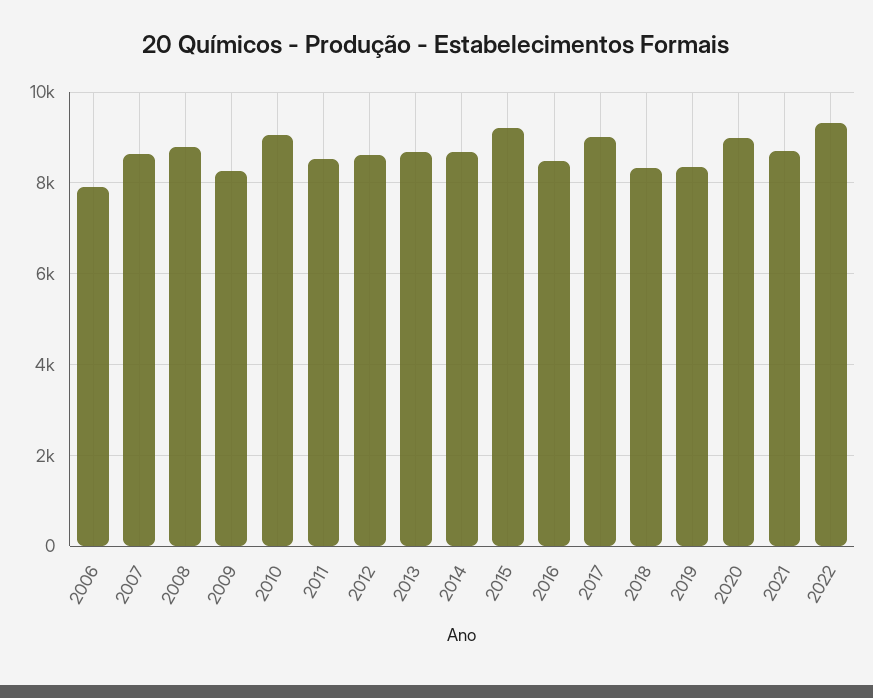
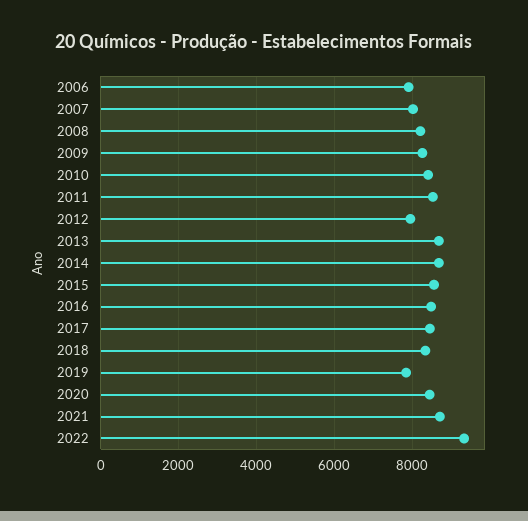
  {
    "2006": 8000,
-   "2007": 8600,
+   "2007": 8000,
-   "2008": 8800,
+   "2008": 8200,
    "2009": 8200,
-   "2010": 9000,
+   "2010": 8400,
    "2011": 8600,
-   "2012": 8600,
+   "2012": 8000,
    "2013": 8600,
    "2014": 8600,
-   "2015": 9200,
+   "2015": 8600,
    "2016": 8400,
-   "2017": 9000,
+   "2017": 8400,
    "2018": 8400,
-   "2019": 8400,
+   "2019": 7800,
-   "2020": 9000,
+   "2020": 8400,
    "2021": 8800,
    "2022": 9400
  }

